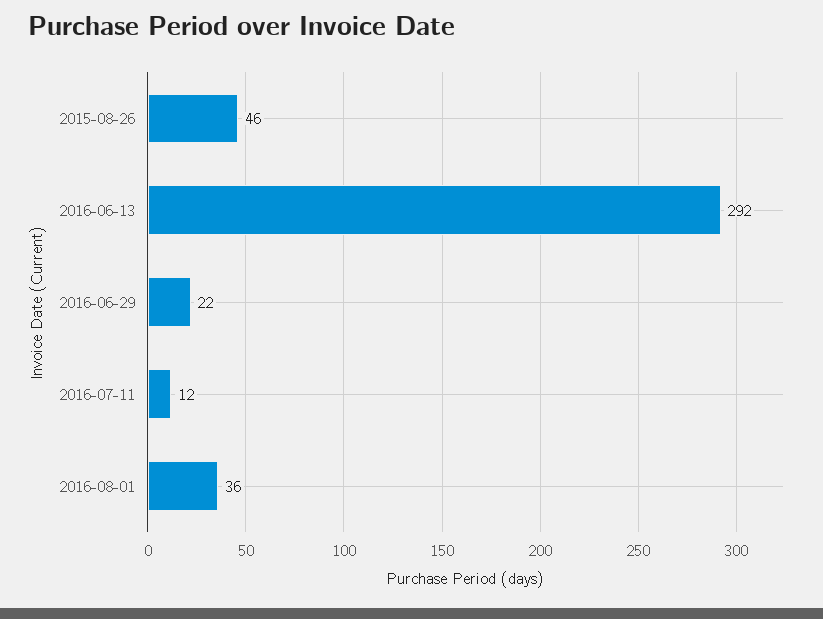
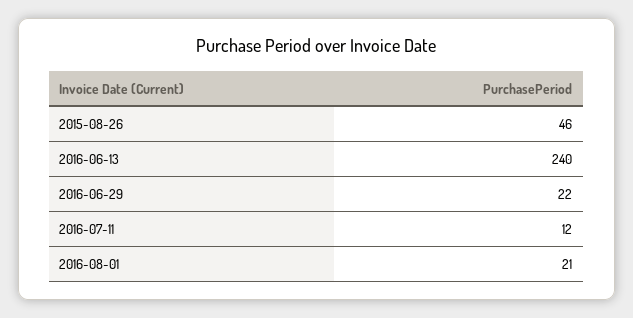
  {
    "2015-08-26": 46,
-   "2016-06-13": 292,
+   "2016-06-13": 240,
    "2016-06-29": 22,
    "2016-07-11": 12,
-   "2016-08-01": 36
+   "2016-08-01": 21
  }

